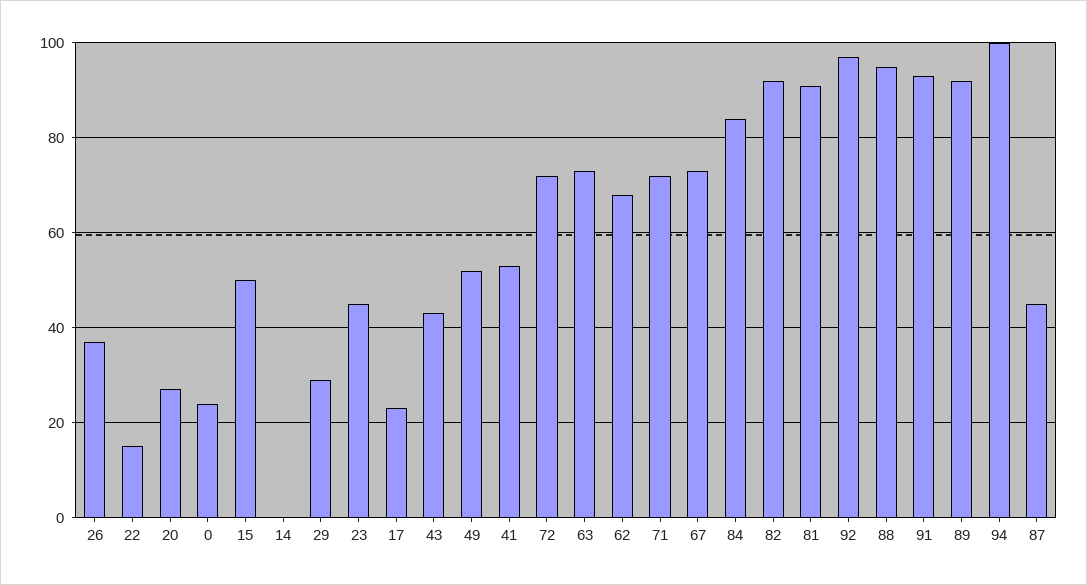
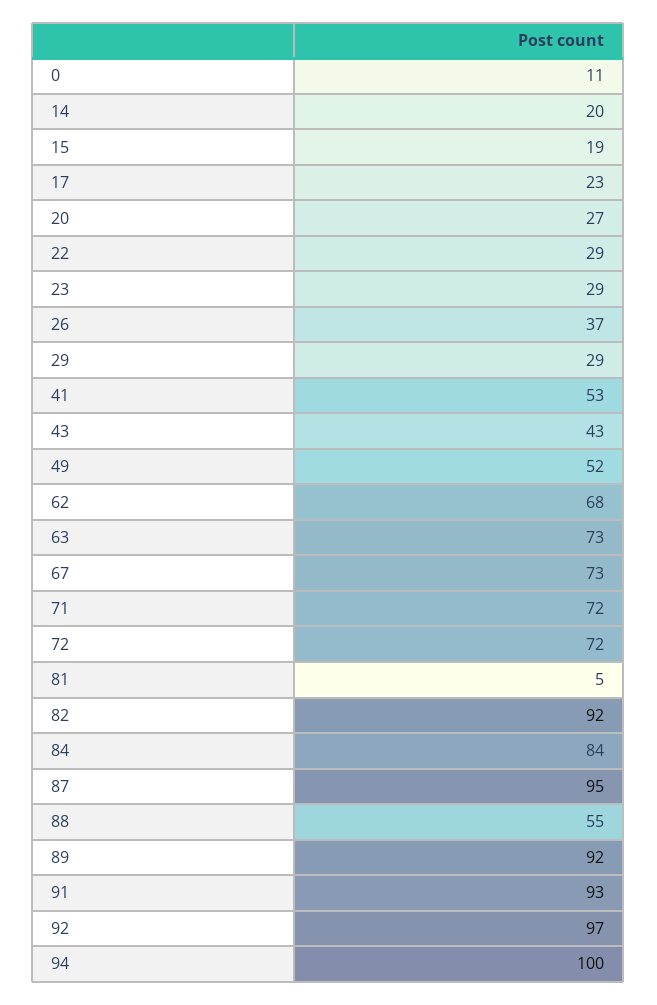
  {
    "26": 37,
-   "22": 15,
+   "22": 29,
    "20": 27,
-   "0": 25,
+   "0": 11,
-   "15": 50,
+   "15": 19,
-   "14": 0,
+   "14": 20,
    "29": 29,
-   "23": 45,
+   "23": 29,
    "17": 23,
    "43": 43,
    "49": 52,
    "41": 53,
    "72": 72,
    "63": 73,
    "62": 68,
    "71": 72,
    "67": 73,
    "84": 84,
    "82": 92,
-   "81": 90,
+   "81": 5,
    "92": 97,
-   "88": 95,
+   "88": 55,
    "91": 93,
    "89": 92,
    "94": 100,
-   "87": 45
+   "87": 95
  }

